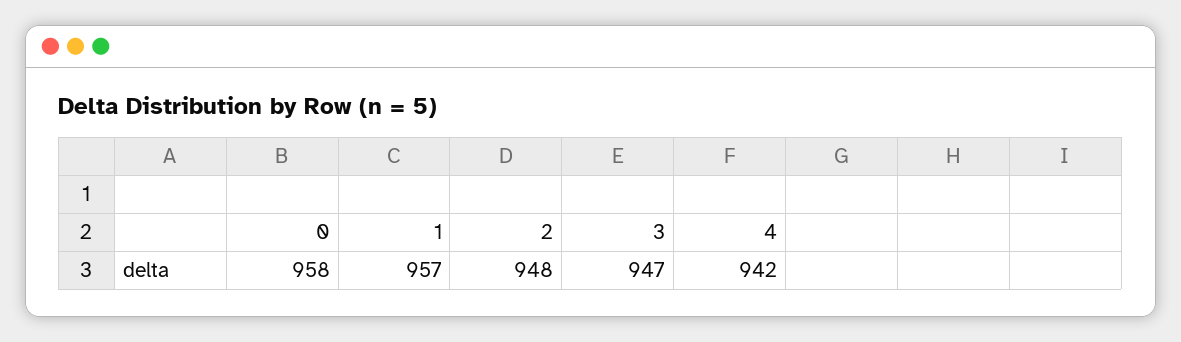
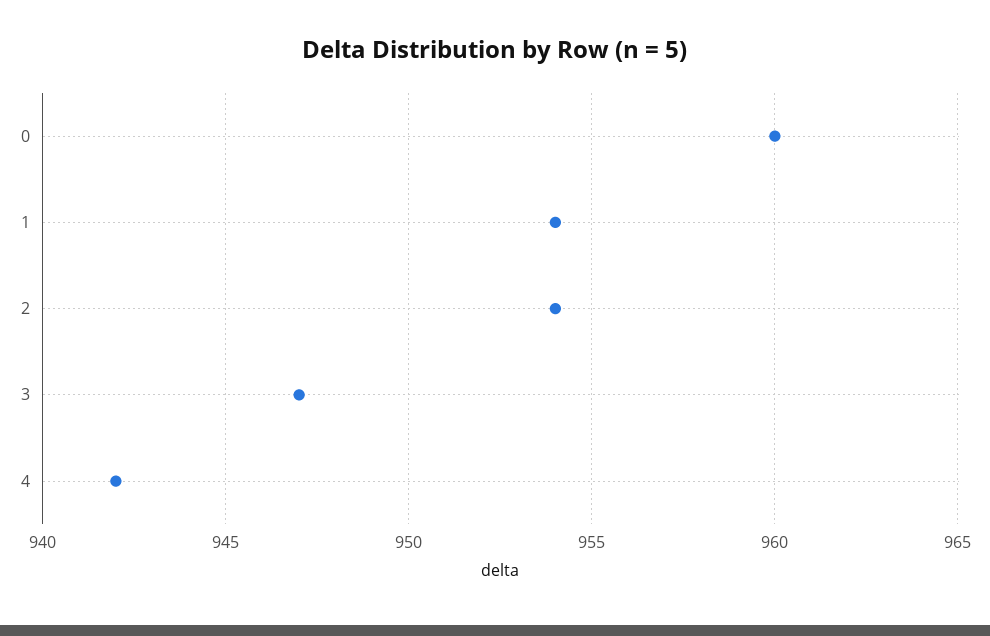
  {
-   "0": 958,
+   "0": 960,
-   "1": 957,
+   "1": 954,
-   "2": 948,
+   "2": 954,
    "3": 947,
    "4": 942
  }

